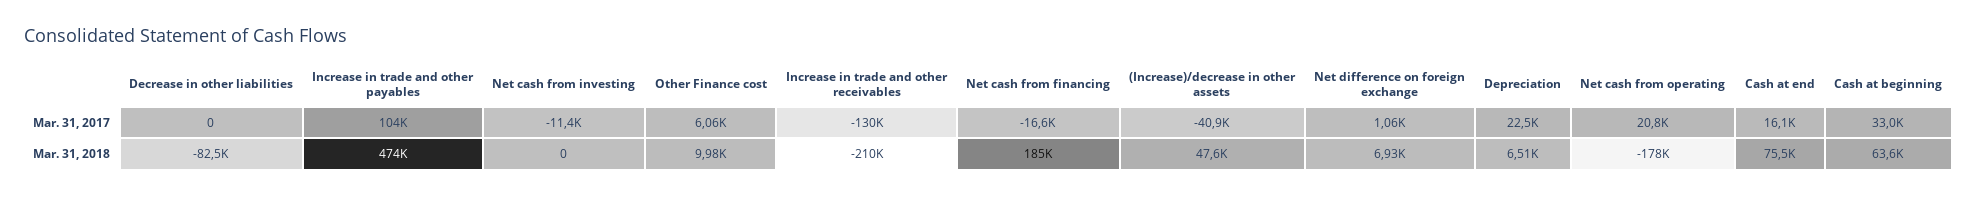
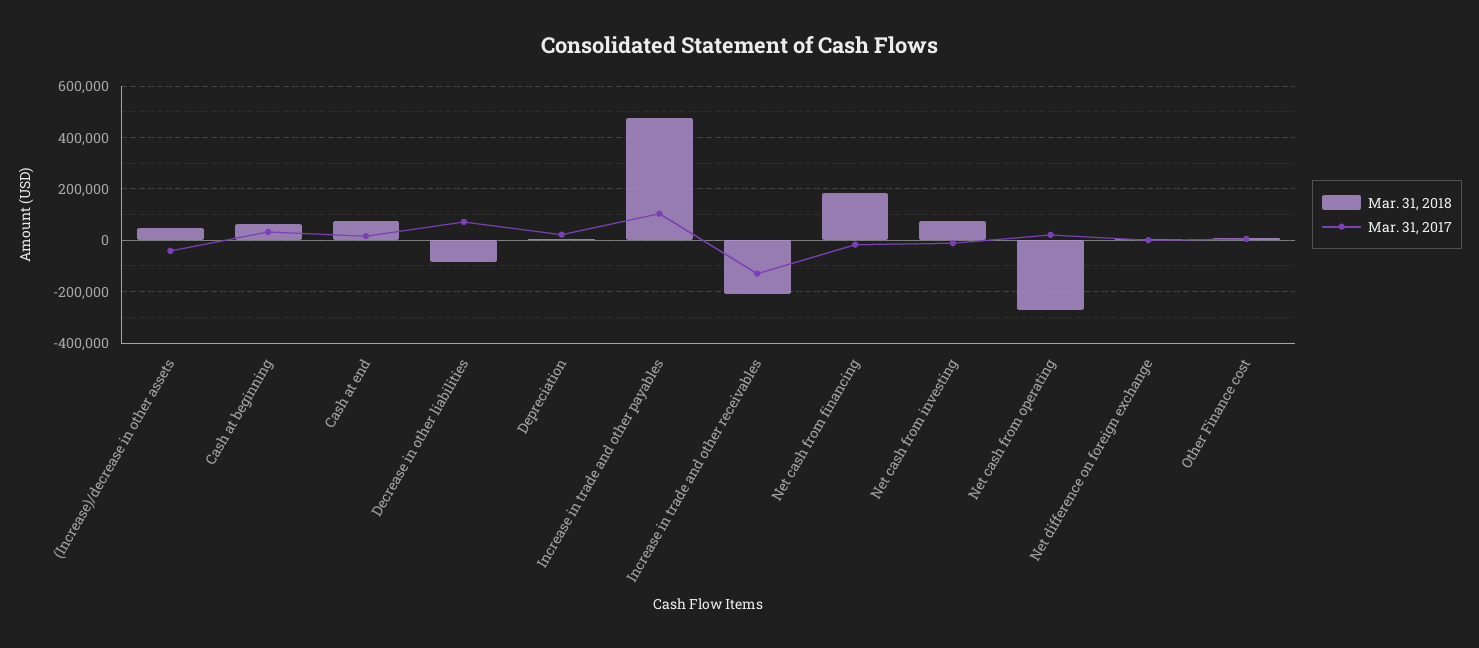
  {
    "Mar. 31, 2017": {
-     "Decrease in other liabilities": 0,
+     "Decrease in other liabilities": 75000,
      "Increase in trade and other payables": 104000,
      "Net cash from investing": -11400,
      "Other Finance cost": 6060,
      "Increase in trade and other receivables": -130000,
      "Net cash from financing": -16600,
      "(Increase)/decrease in other assets": -40900,
      "Net difference on foreign exchange": 1060,
      "Depreciation": 22500,
      "Net cash from operating": 20800,
      "Cash at end": 16100,
      "Cash at beginning": 33000
    },
    "Mar. 31, 2018": {
      "Decrease in other liabilities": -82500,
      "Increase in trade and other payables": 474000,
-     "Net cash from investing": 0,
+     "Net cash from investing": 75000,
      "Other Finance cost": 9980,
      "Increase in trade and other receivables": -210000,
      "Net cash from financing": 185000,
      "(Increase)/decrease in other assets": 47600,
      "Net difference on foreign exchange": 6930,
      "Depreciation": 6510,
-     "Net cash from operating": -178000,
+     "Net cash from operating": -275000,
      "Cash at end": 75500,
      "Cash at beginning": 63600
    }
  }

